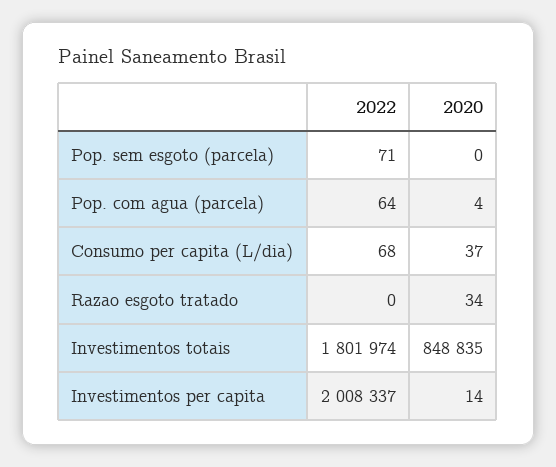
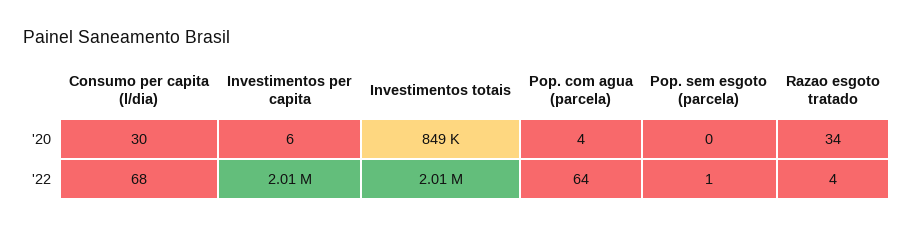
  {
    "2022": {
-     "Pop. sem esgoto (parcela)": 71,
+     "Pop. sem esgoto (parcela)": 1,
      "Pop. com agua (parcela)": 64,
      "Consumo per capita (L/dia)": 68,
-     "Razao esgoto tratado": 0,
+     "Razao esgoto tratado": 4,
-     "Investimentos totais": 1801974,
+     "Investimentos totais": 2010000,
      "Investimentos per capita": 2008337
    },
    "2020": {
      "Pop. sem esgoto (parcela)": 0,
      "Pop. com agua (parcela)": 4,
-     "Consumo per capita (L/dia)": 37,
+     "Consumo per capita (L/dia)": 30,
      "Razao esgoto tratado": 34,
      "Investimentos totais": 848835,
-     "Investimentos per capita": 14
+     "Investimentos per capita": 6
    }
  }

